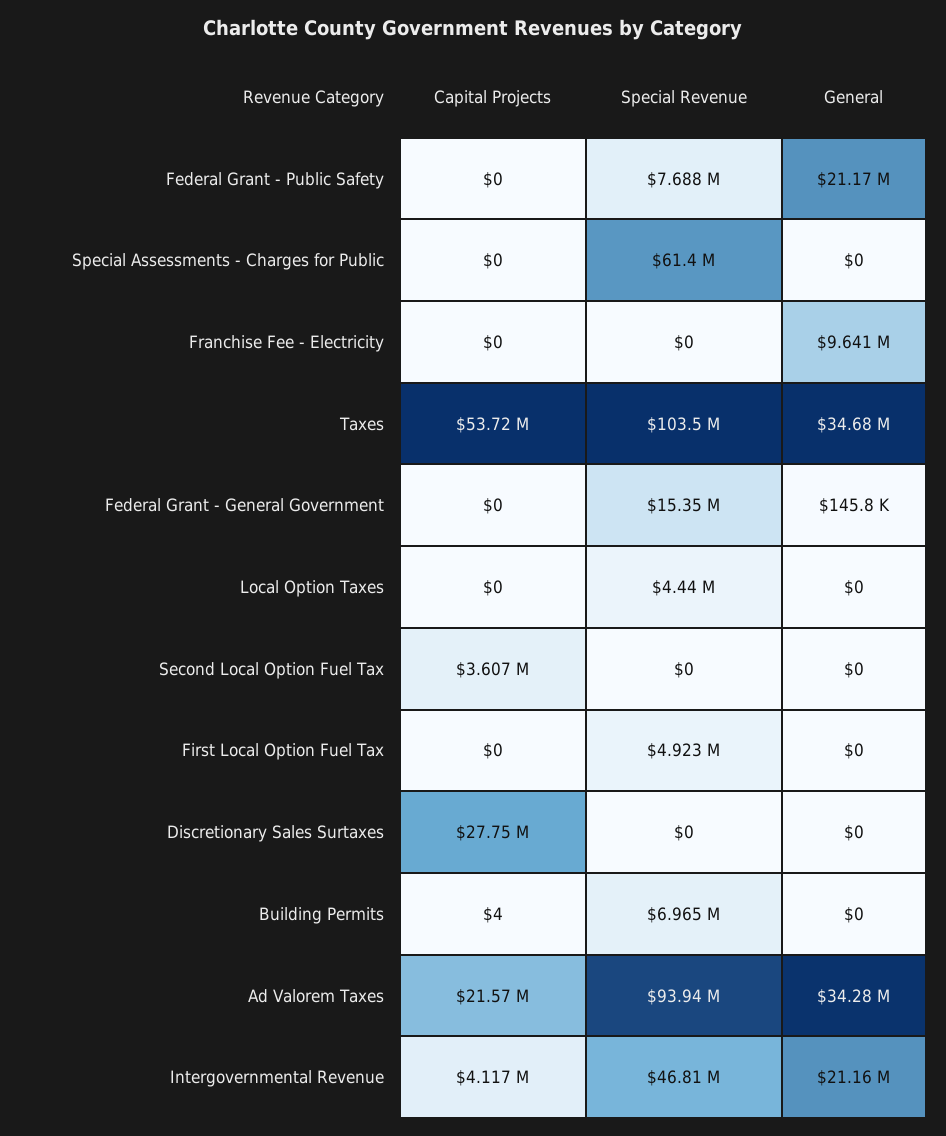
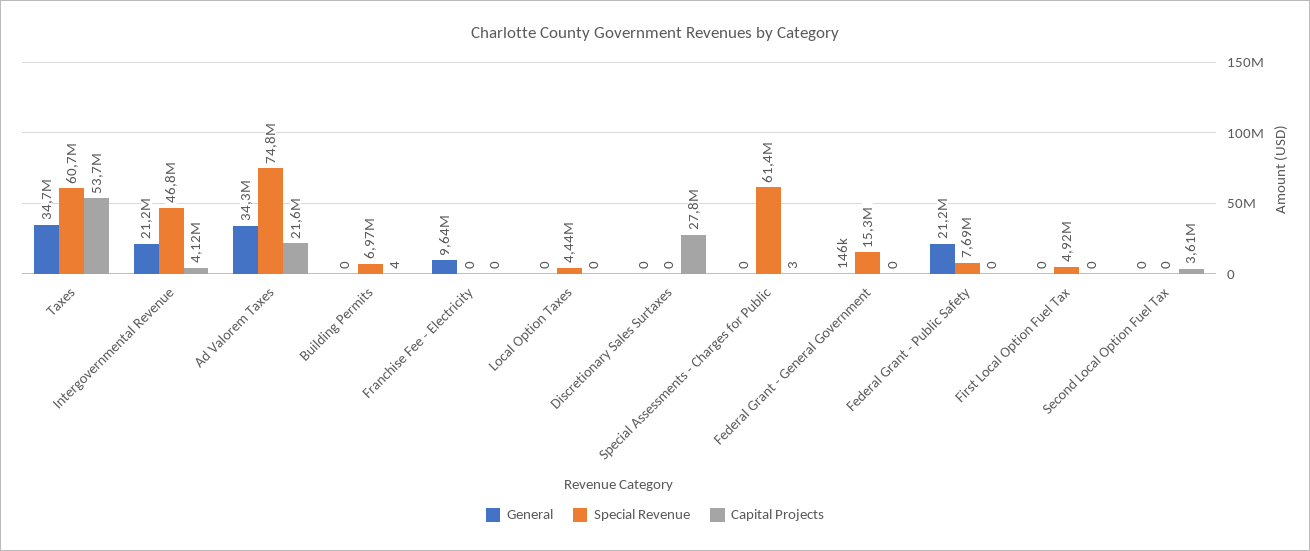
  {
    "Capital Projects": {
      "Federal Grant - Public Safety": 0,
-     "Special Assessments - Charges for Public": 0,
+     "Special Assessments - Charges for Public": 3,
      "Franchise Fee - Electricity": 0,
      "Taxes": 53720000,
      "Federal Grant - General Government": 0,
      "Local Option Taxes": 0,
      "Second Local Option Fuel Tax": 3607000,
      "First Local Option Fuel Tax": 0,
      "Discretionary Sales Surtaxes": 27750000,
      "Building Permits": 4,
      "Ad Valorem Taxes": 21570000,
      "Intergovernmental Revenue": 4117000
    },
    "Special Revenue": {
      "Federal Grant - Public Safety": 7688000,
      "Special Assessments - Charges for Public": 61400000,
      "Franchise Fee - Electricity": 0,
-     "Taxes": 103500000,
+     "Taxes": 60700000,
      "Federal Grant - General Government": 15350000,
      "Local Option Taxes": 4440000,
      "Second Local Option Fuel Tax": 0,
      "First Local Option Fuel Tax": 4923000,
      "Discretionary Sales Surtaxes": 0,
      "Building Permits": 6965000,
-     "Ad Valorem Taxes": 93940000,
+     "Ad Valorem Taxes": 74800000,
      "Intergovernmental Revenue": 46810000
    },
    "General": {
      "Federal Grant - Public Safety": 21170000,
      "Special Assessments - Charges for Public": 0,
      "Franchise Fee - Electricity": 9641000,
      "Taxes": 34680000,
      "Federal Grant - General Government": 145800,
      "Local Option Taxes": 0,
      "Second Local Option Fuel Tax": 0,
      "First Local Option Fuel Tax": 0,
      "Discretionary Sales Surtaxes": 0,
      "Building Permits": 0,
      "Ad Valorem Taxes": 34280000,
      "Intergovernmental Revenue": 21160000
    }
  }

